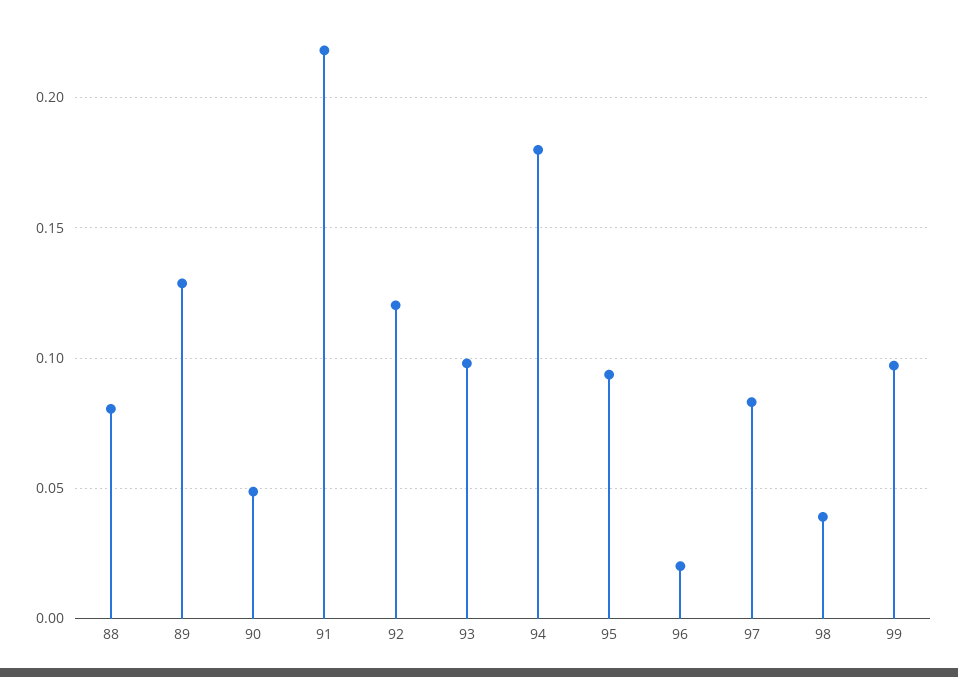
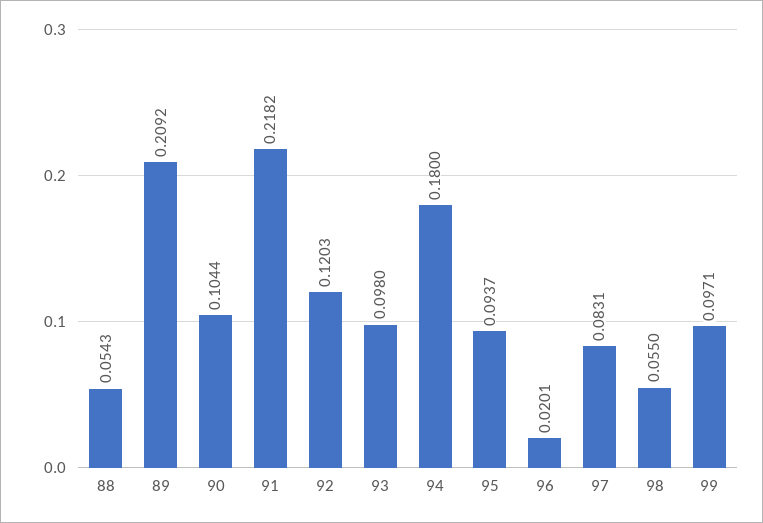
  {
-   "88": 0.08,
+   "88": 0.0543,
-   "89": 0.13,
+   "89": 0.2092,
-   "90": 0.05,
+   "90": 0.1044,
    "91": 0.2182,
    "92": 0.1203,
    "93": 0.098,
    "94": 0.18,
    "95": 0.0937,
    "96": 0.0201,
    "97": 0.0831,
-   "98": 0.04,
+   "98": 0.055,
    "99": 0.0971
  }

